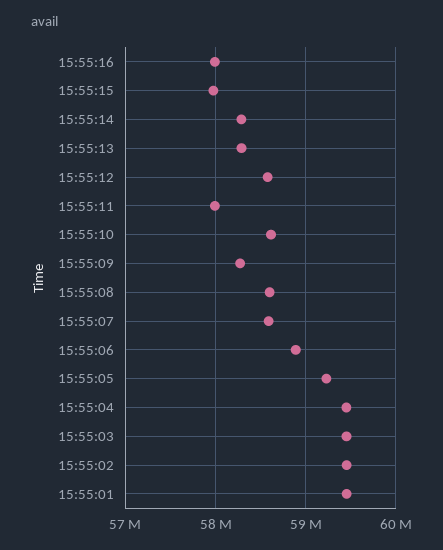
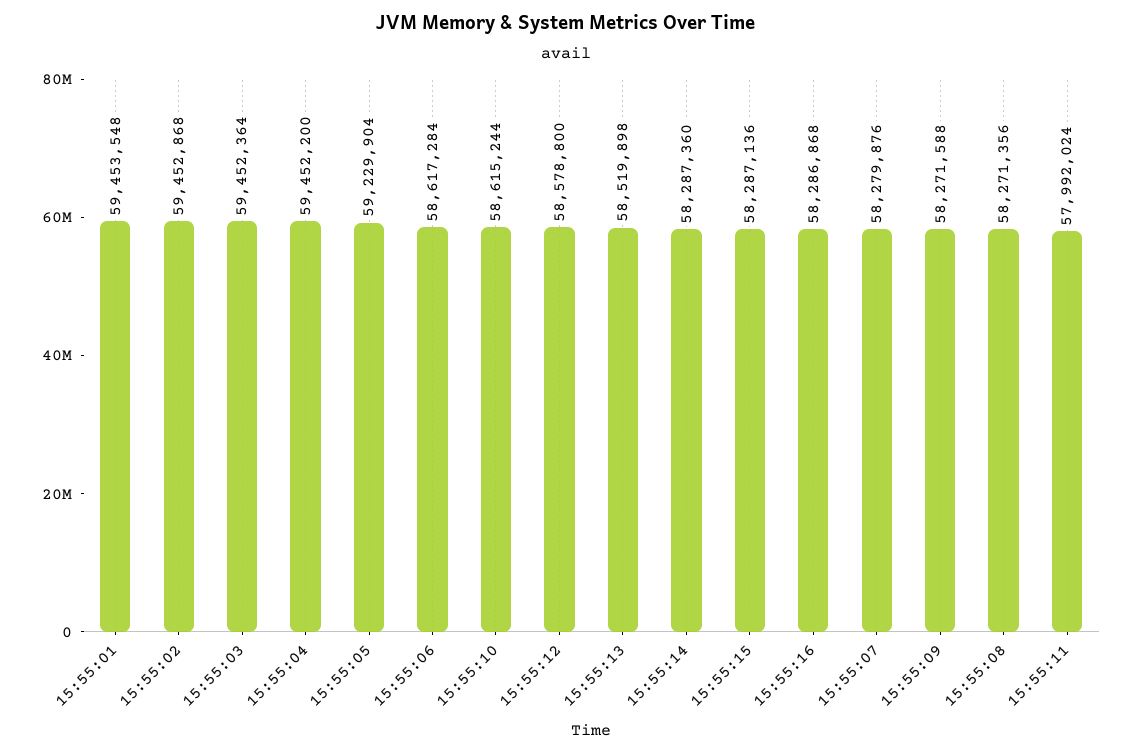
  {
-   "15:55:16": 58000000,
+   "15:55:16": 58286868,
-   "15:55:15": 58000000,
+   "15:55:15": 58287136,
    "15:55:14": 58287360,
-   "15:55:13": 58300000,
+   "15:55:13": 58519898,
    "15:55:12": 58578800,
    "15:55:11": 57992024,
    "15:55:10": 58615244,
    "15:55:09": 58271588,
-   "15:55:08": 58600000,
+   "15:55:08": 58271356,
-   "15:55:07": 58600000,
+   "15:55:07": 58279876,
-   "15:55:06": 58900000,
+   "15:55:06": 58617284,
    "15:55:05": 59229904,
    "15:55:04": 59452200,
    "15:55:03": 59452364,
    "15:55:02": 59452868,
    "15:55:01": 59453548
  }

